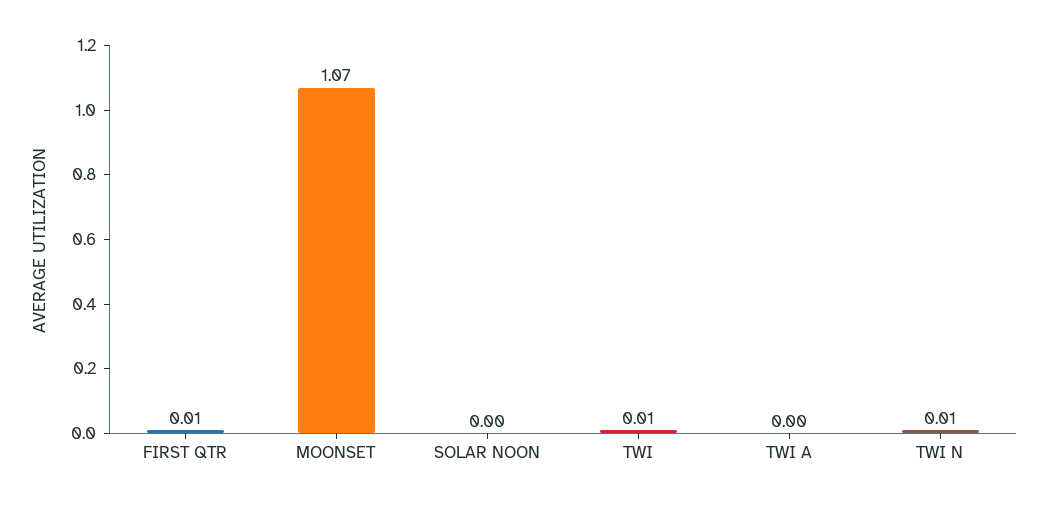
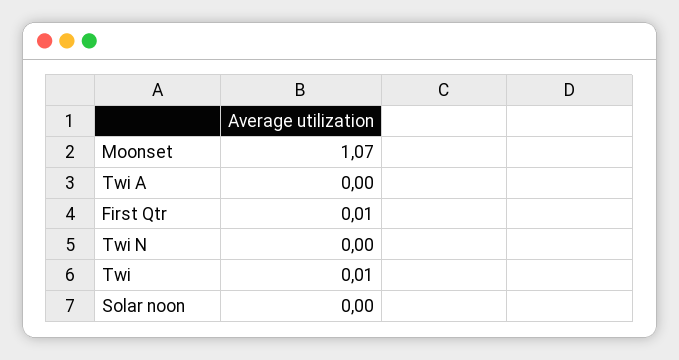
  {
    "FIRST QTR": 0.01,
    "MOONSET": 1.07,
    "SOLAR NOON": 0,
    "TWI": 0.01,
    "TWI A": 0,
-   "TWI N": 0.01
+   "TWI N": 0
  }

